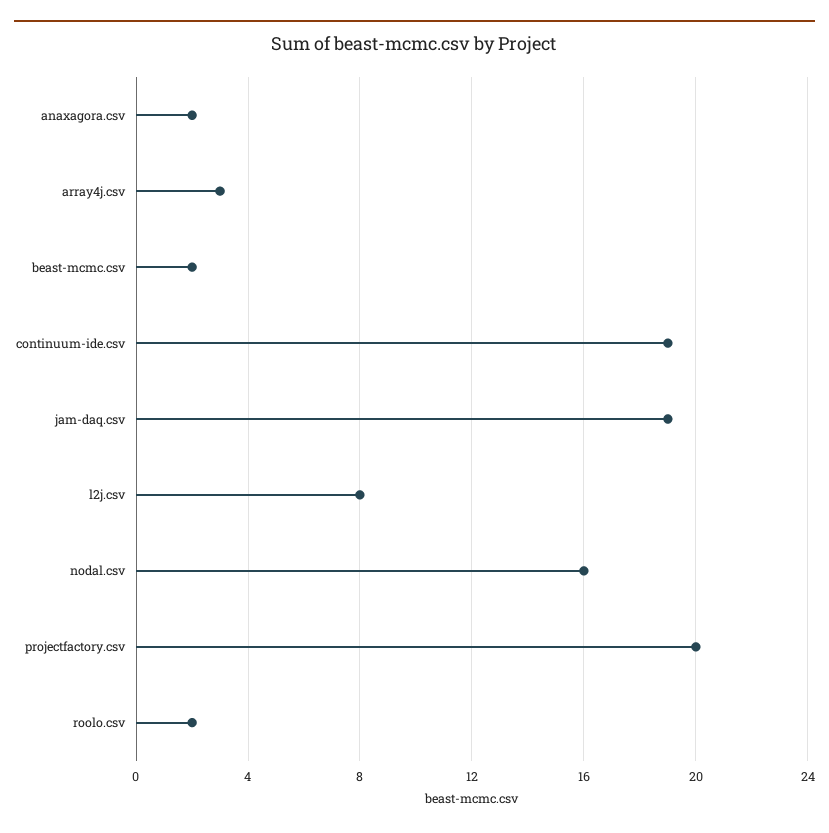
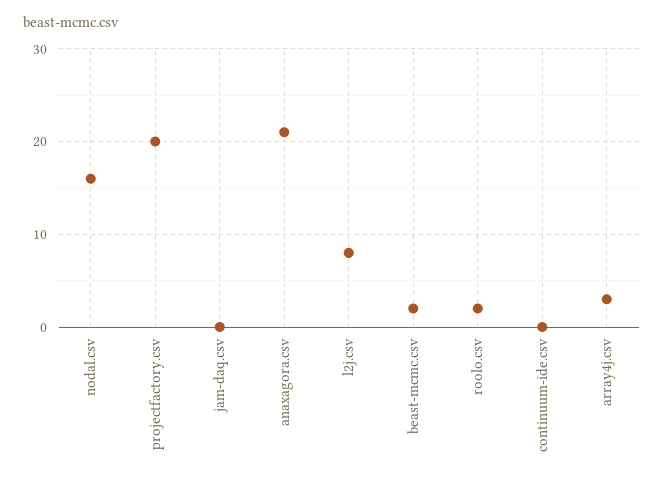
  {
-   "anaxagora.csv": 2,
+   "anaxagora.csv": 21,
    "array4j.csv": 3,
    "beast-mcmc.csv": 2,
-   "continuum-ide.csv": 19,
+   "continuum-ide.csv": 0,
-   "jam-daq.csv": 19,
+   "jam-daq.csv": 0,
    "l2j.csv": 8,
    "nodal.csv": 16,
    "projectfactory.csv": 20,
    "roolo.csv": 2
  }

